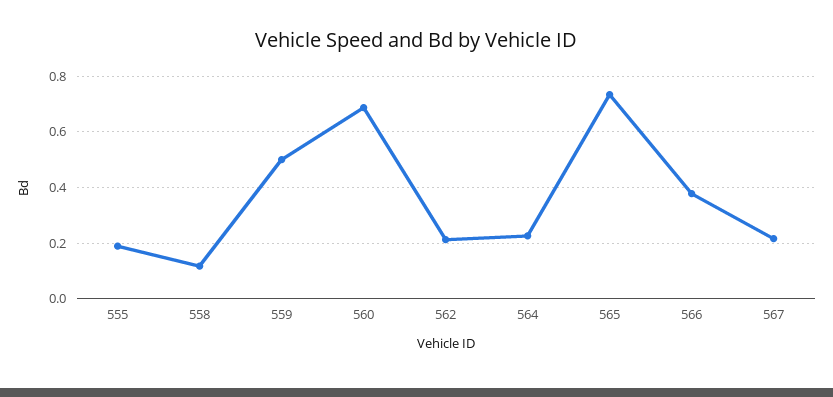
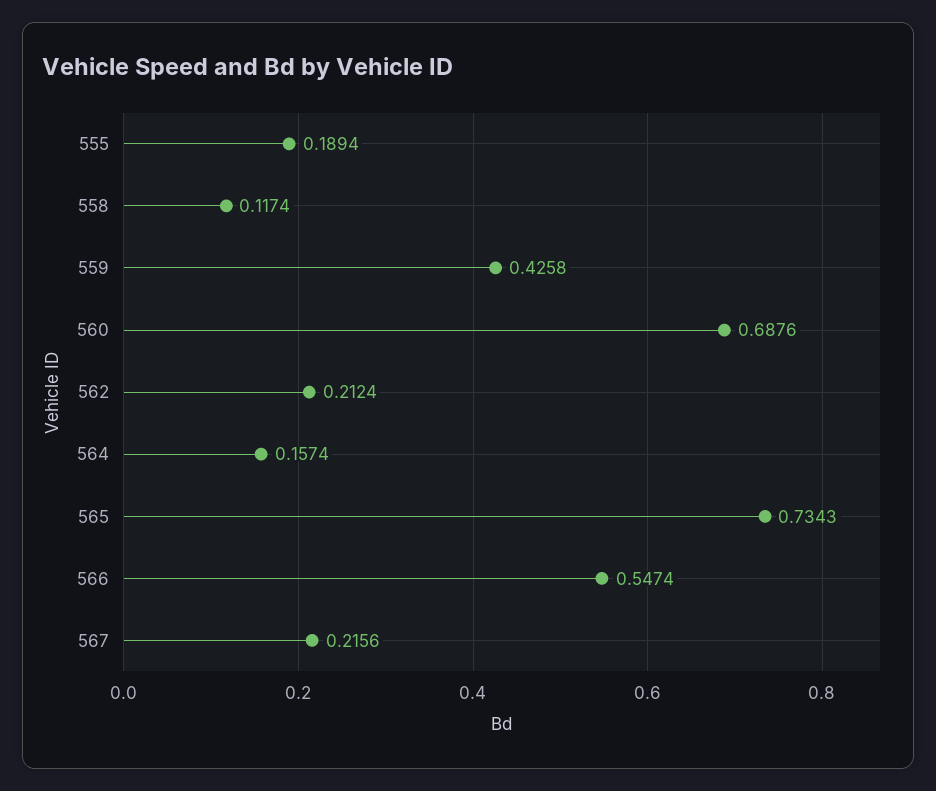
  {
    "555": 0.1894,
    "558": 0.1174,
-   "559": 0.5,
+   "559": 0.4258,
    "560": 0.6876,
    "562": 0.2124,
-   "564": 0.225,
+   "564": 0.1574,
    "565": 0.7343,
-   "566": 0.375,
+   "566": 0.5474,
    "567": 0.2156
  }

